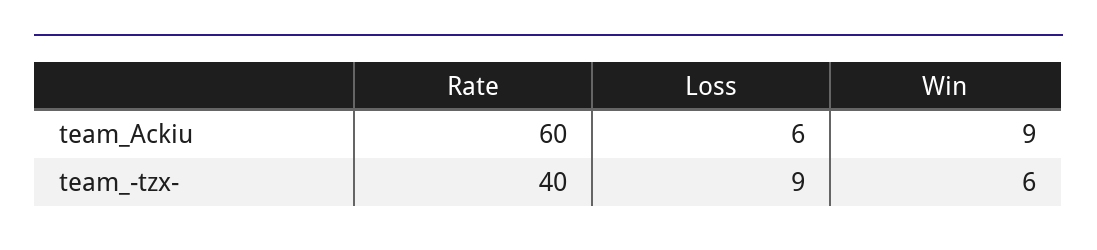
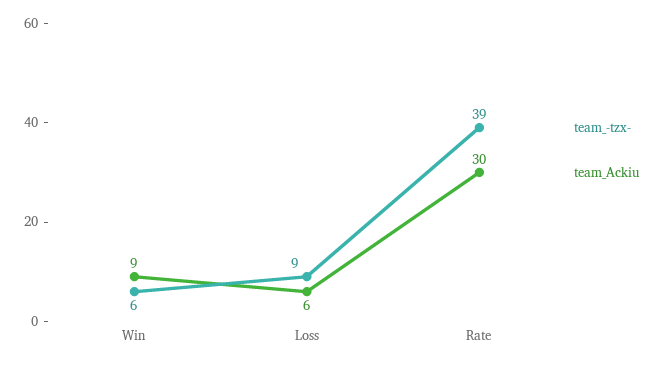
  {
    "team_Ackiu": {
-     "Rate": 60,
+     "Rate": 30,
      "Loss": 6,
      "Win": 9
    },
    "team_-tzx-": {
-     "Rate": 40,
+     "Rate": 39,
      "Loss": 9,
      "Win": 6
    }
  }

